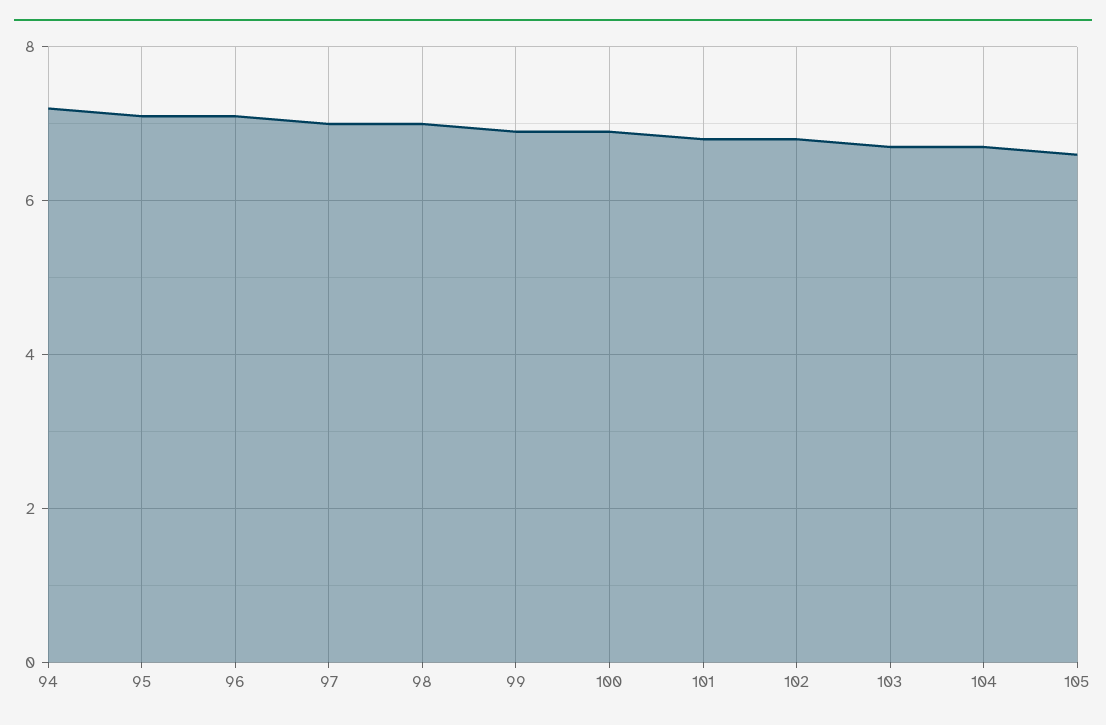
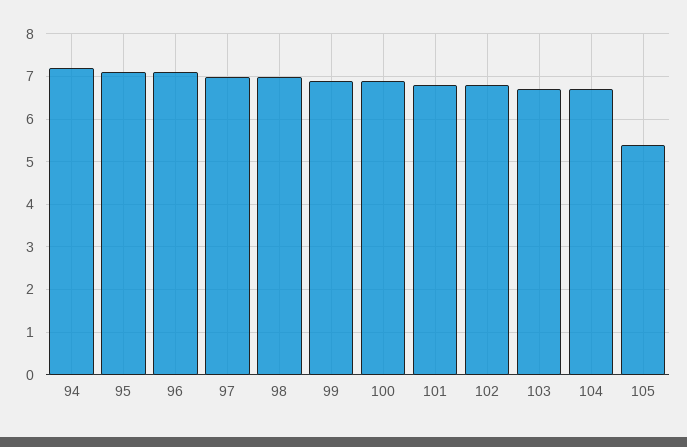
  {
    "94": 7,
    "95": 7,
    "96": 7,
    "97": 7,
    "98": 7,
    "99": 7,
    "100": 7,
    "101": 7,
    "102": 7,
    "103": 6.5,
    "104": 6.5,
-   "105": 6.5
+   "105": 5.5
  }

